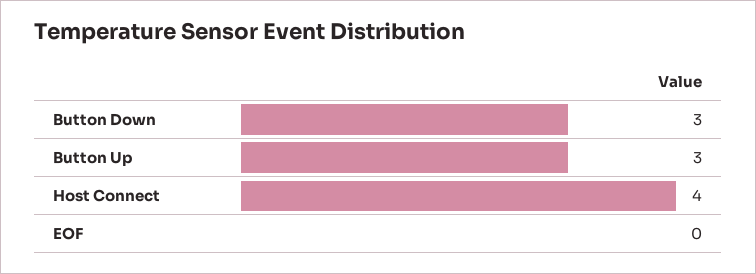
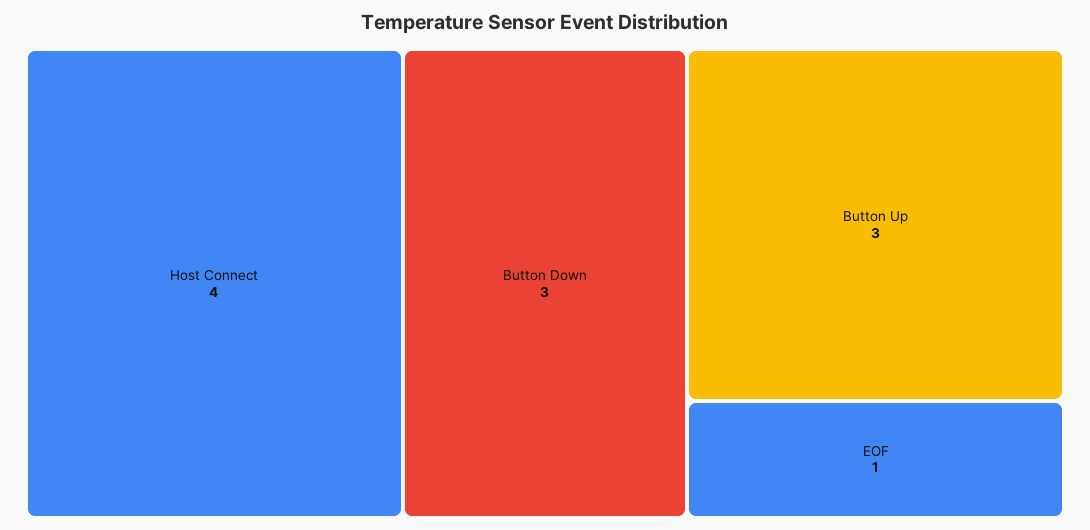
  {
    "Button Down": 3,
    "Button Up": 3,
    "Host Connect": 4,
-   "EOF": 0
+   "EOF": 1
  }

